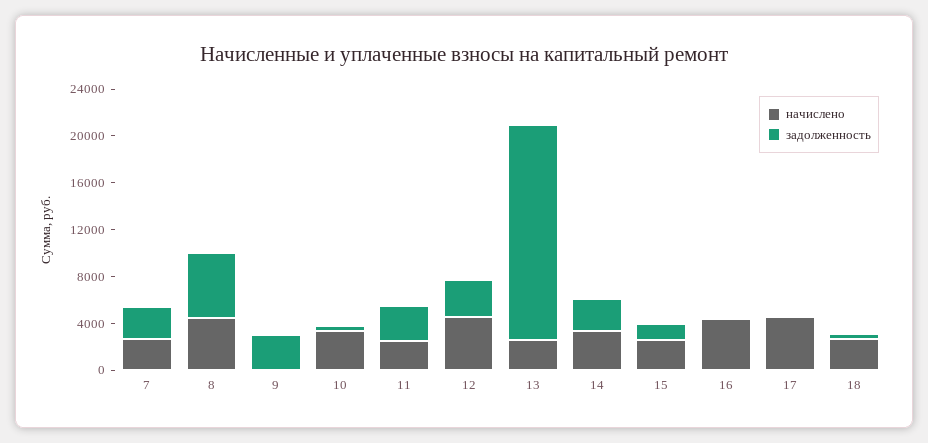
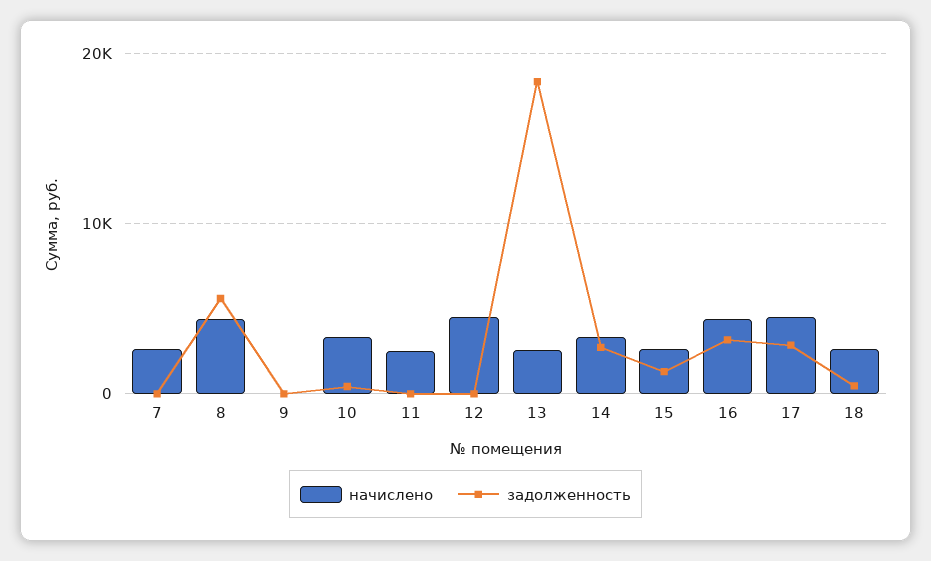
  {
    "начислено": {
      "7": 3000,
      "8": 4000,
      "9": 0,
      "10": 3000,
      "11": 3000,
      "12": 5000,
      "13": 3000,
      "14": 3000,
      "15": 3000,
      "16": 4000,
      "17": 5000,
      "18": 3000
    },
    "задолженность": {
-     "7": 3000,
+     "7": 0,
      "8": 6000,
-     "9": 3000,
+     "9": 0,
      "10": 0,
-     "11": 3000,
+     "11": 0,
-     "12": 3000,
+     "12": 0,
      "13": 18000,
      "14": 3000,
      "15": 1000,
-     "16": 0,
+     "16": 3000,
-     "17": 0,
+     "17": 3000,
      "18": 0
    }
  }

